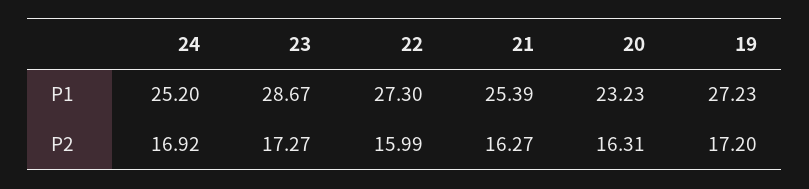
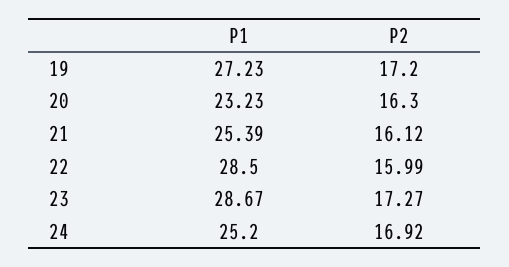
  {
    "24": {
      "P1": 25.2,
      "P2": 16.92
    },
    "23": {
      "P1": 28.67,
      "P2": 17.27
    },
    "22": {
-     "P1": 27.3,
+     "P1": 28.5,
      "P2": 15.99
    },
    "21": {
      "P1": 25.39,
-     "P2": 16.27
+     "P2": 16.12
    },
    "20": {
      "P1": 23.23,
-     "P2": 16.31
+     "P2": 16.3
    },
    "19": {
      "P1": 27.23,
      "P2": 17.2
    }
  }

